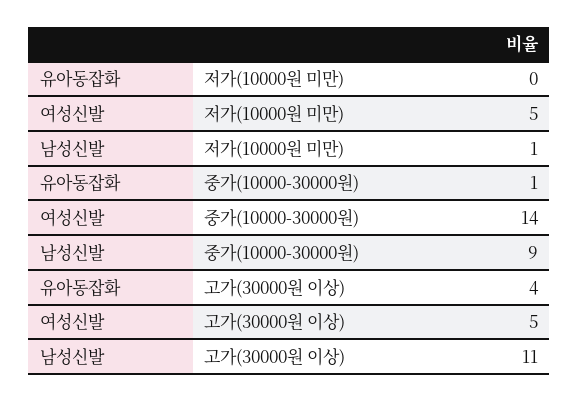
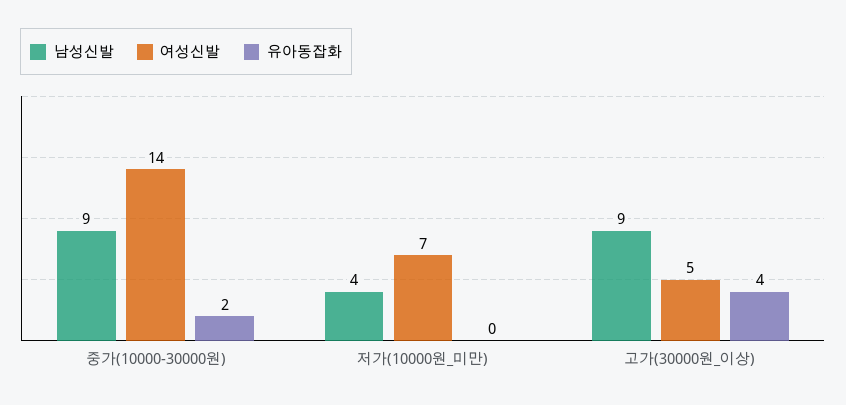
  {
    "유아동잡화": {
      "저가(10000원 미만)": 0,
-     "중가(10000-30000원)": 1,
+     "중가(10000-30000원)": 2,
      "고가(30000원 이상)": 4
    },
    "여성신발": {
-     "저가(10000원 미만)": 5,
+     "저가(10000원 미만)": 7,
      "중가(10000-30000원)": 14,
      "고가(30000원 이상)": 5
    },
    "남성신발": {
-     "저가(10000원 미만)": 1,
+     "저가(10000원 미만)": 4,
      "중가(10000-30000원)": 9,
-     "고가(30000원 이상)": 11
+     "고가(30000원 이상)": 9
    }
  }

